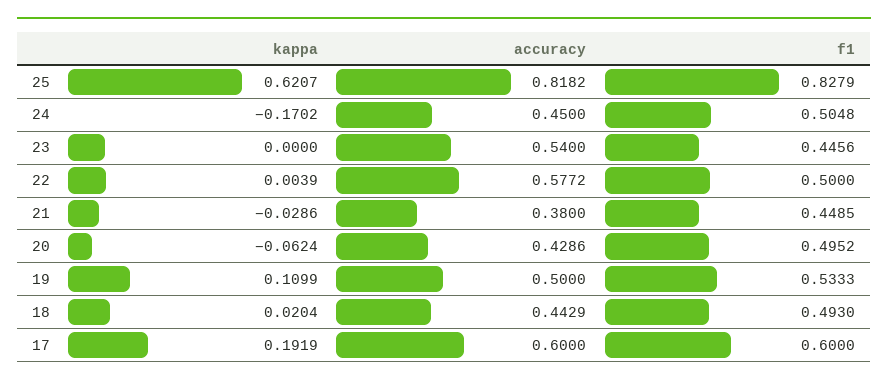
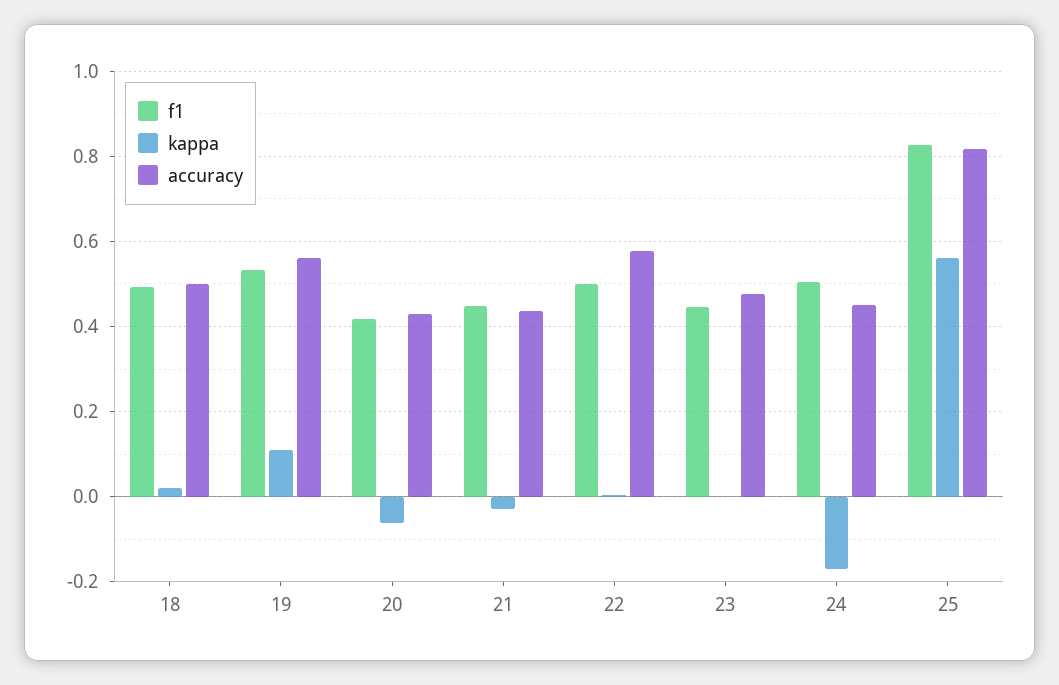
  {
    "kappa": {
-     "25": 0.6207,
+     "25": 0.56,
      "24": -0.1702,
      "23": 0,
      "22": 0.0039,
      "21": -0.0286,
      "20": -0.0624,
      "19": 0.1099,
-     "18": 0.0204,
+     "18": 0.0204
-     "17": 0.1919
    },
    "accuracy": {
      "25": 0.8182,
      "24": 0.45,
-     "23": 0.54,
+     "23": 0.48,
      "22": 0.5772,
-     "21": 0.38,
+     "21": 0.44,
      "20": 0.4286,
-     "19": 0.5,
+     "19": 0.56,
-     "18": 0.4429,
+     "18": 0.5
-     "17": 0.6
    },
    "f1": {
      "25": 0.8279,
      "24": 0.5048,
      "23": 0.4456,
      "22": 0.5,
      "21": 0.4485,
-     "20": 0.4952,
+     "20": 0.42,
      "19": 0.5333,
-     "18": 0.493,
+     "18": 0.493
-     "17": 0.6
    }
  }

